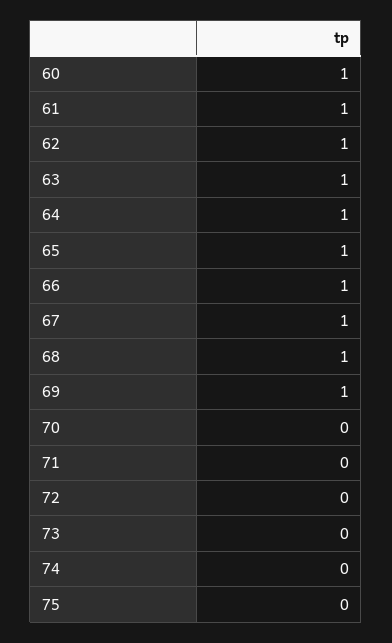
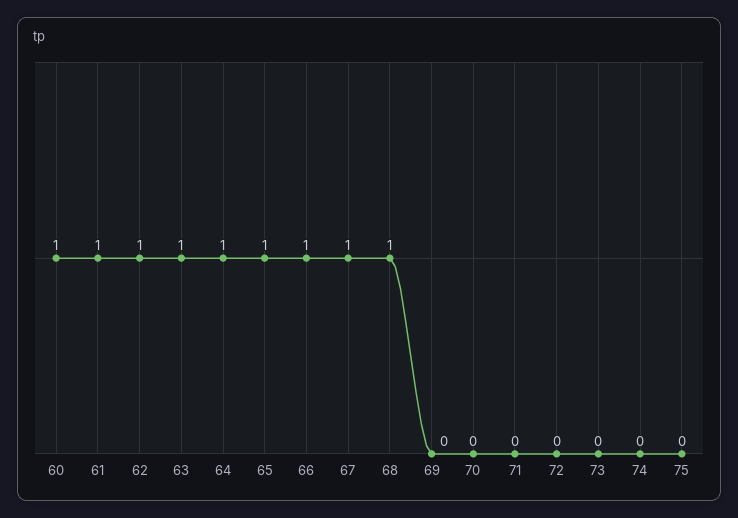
  {
    "60": 1,
    "61": 1,
    "62": 1,
    "63": 1,
    "64": 1,
    "65": 1,
    "66": 1,
    "67": 1,
    "68": 1,
-   "69": 1,
+   "69": 0,
    "70": 0,
    "71": 0,
    "72": 0,
    "73": 0,
    "74": 0,
    "75": 0
  }

